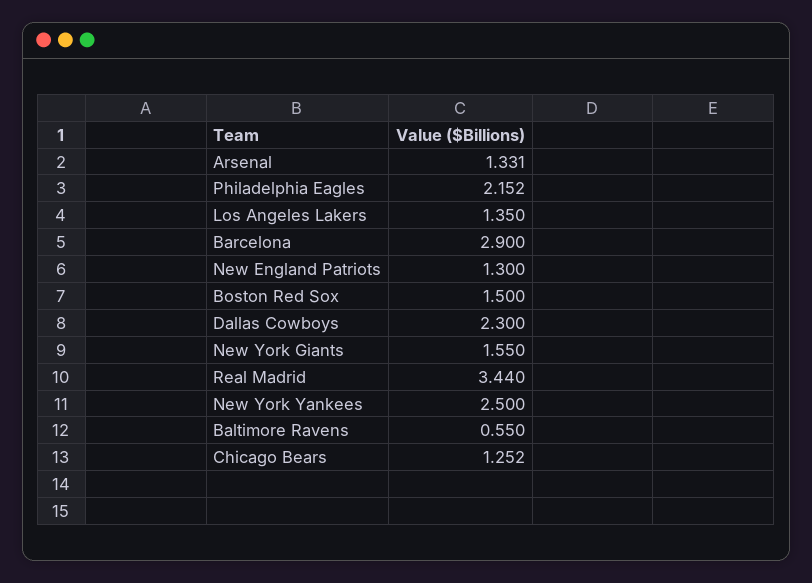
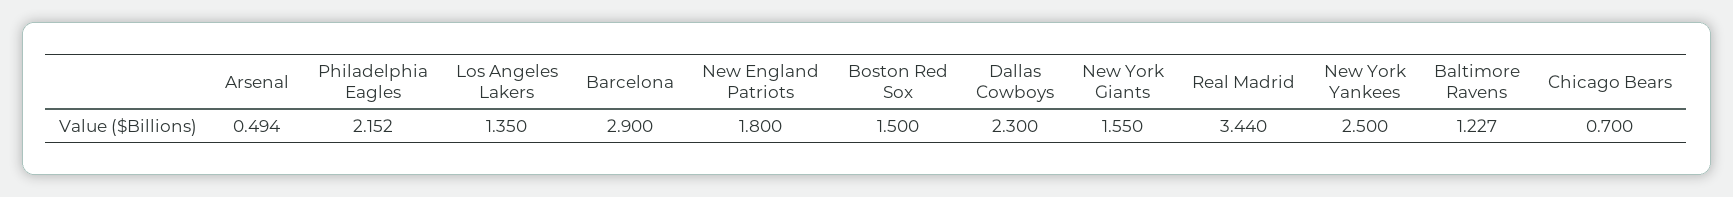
  {
-   "Arsenal": 1.331,
+   "Arsenal": 0.494,
    "Philadelphia Eagles": 2.152,
    "Los Angeles Lakers": 1.35,
    "Barcelona": 2.9,
-   "New England Patriots": 1.3,
+   "New England Patriots": 1.8,
    "Boston Red Sox": 1.5,
    "Dallas Cowboys": 2.3,
    "New York Giants": 1.55,
    "Real Madrid": 3.44,
    "New York Yankees": 2.5,
-   "Baltimore Ravens": 0.55,
+   "Baltimore Ravens": 1.227,
-   "Chicago Bears": 1.252
+   "Chicago Bears": 0.7
  }

